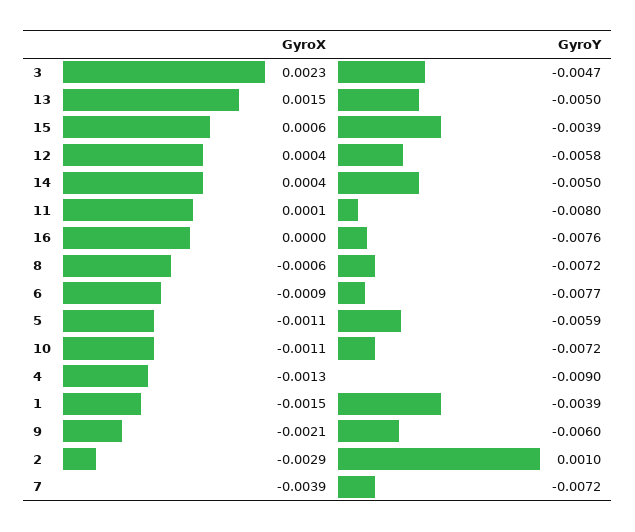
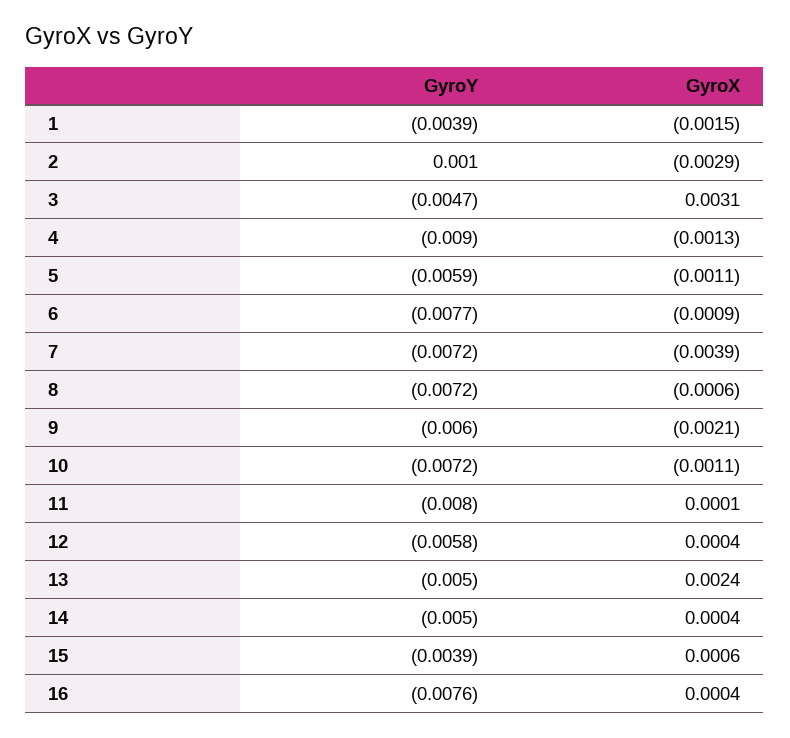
  {
    "GyroX": {
-     "3": 0.0023,
+     "3": 0.0031,
-     "13": 0.0015,
+     "13": 0.0024,
      "15": 0.0006,
      "12": 0.0004,
      "14": 0.0004,
      "11": 0.0001,
-     "16": 0,
+     "16": 0.0004,
      "8": -0.0006,
      "6": -0.0009,
      "5": -0.0011,
      "10": -0.0011,
      "4": -0.0013,
      "1": -0.0015,
      "9": -0.0021,
      "2": -0.0029,
      "7": -0.0039
    },
    "GyroY": {
      "3": -0.0047,
      "13": -0.005,
      "15": -0.0039,
      "12": -0.0058,
      "14": -0.005,
      "11": -0.008,
      "16": -0.0076,
      "8": -0.0072,
      "6": -0.0077,
      "5": -0.0059,
      "10": -0.0072,
      "4": -0.009,
      "1": -0.0039,
      "9": -0.006,
      "2": 0.001,
      "7": -0.0072
    }
  }

